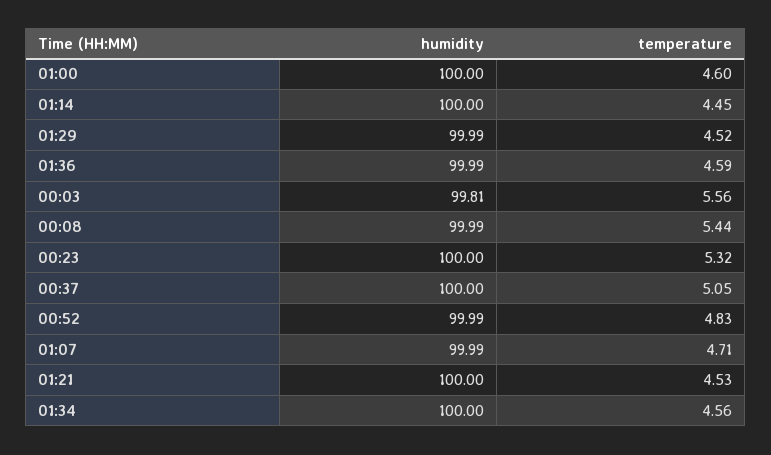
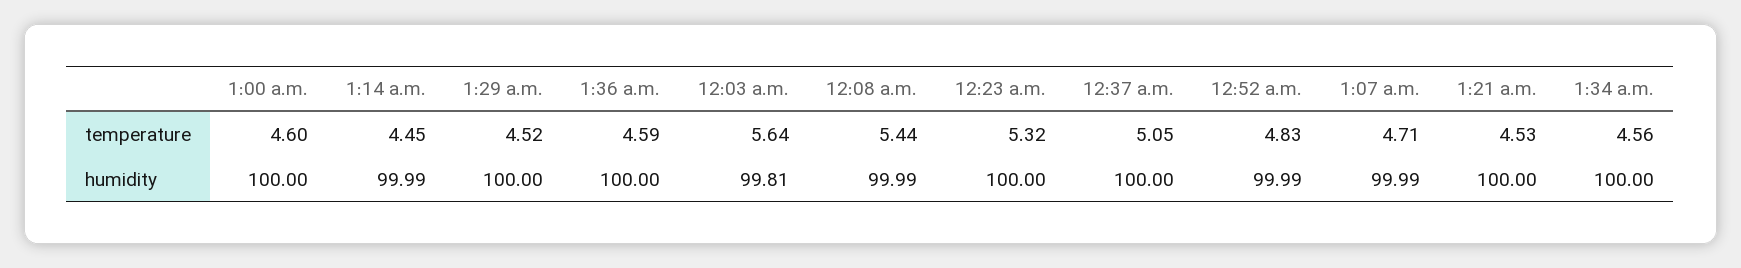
  {
    "humidity": {
      "01:00": 100,
-     "01:14": 100,
+     "01:14": 99.99,
-     "01:29": 99.99,
+     "01:29": 100,
-     "01:36": 99.99,
+     "01:36": 100,
      "00:03": 99.81,
      "00:08": 99.99,
      "00:23": 100,
      "00:37": 100,
      "00:52": 99.99,
      "01:07": 99.99,
      "01:21": 100,
      "01:34": 100
    },
    "temperature": {
      "01:00": 4.6,
      "01:14": 4.45,
      "01:29": 4.52,
      "01:36": 4.59,
-     "00:03": 5.56,
+     "00:03": 5.64,
      "00:08": 5.44,
      "00:23": 5.32,
      "00:37": 5.05,
      "00:52": 4.83,
      "01:07": 4.71,
      "01:21": 4.53,
      "01:34": 4.56
    }
  }

